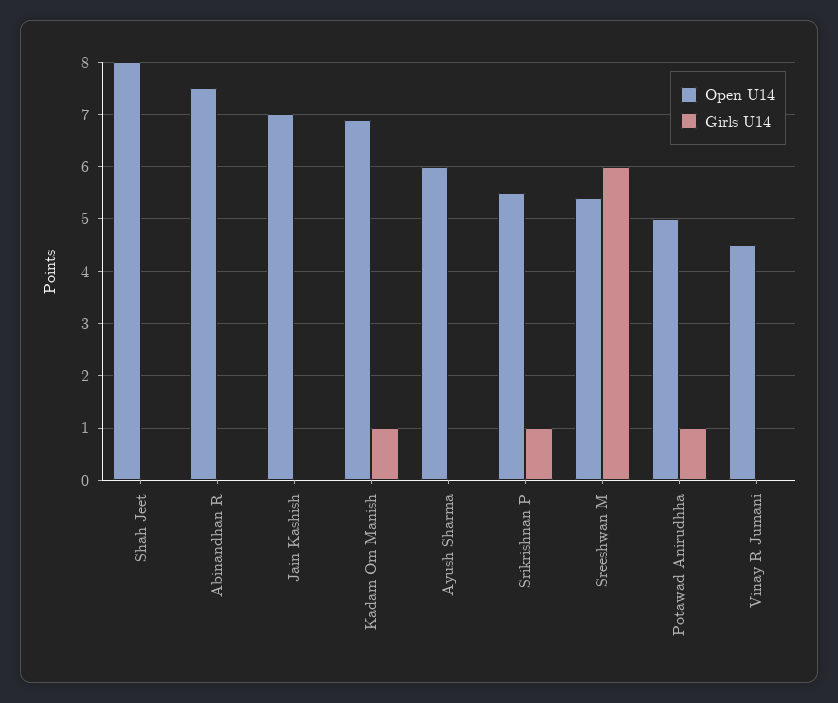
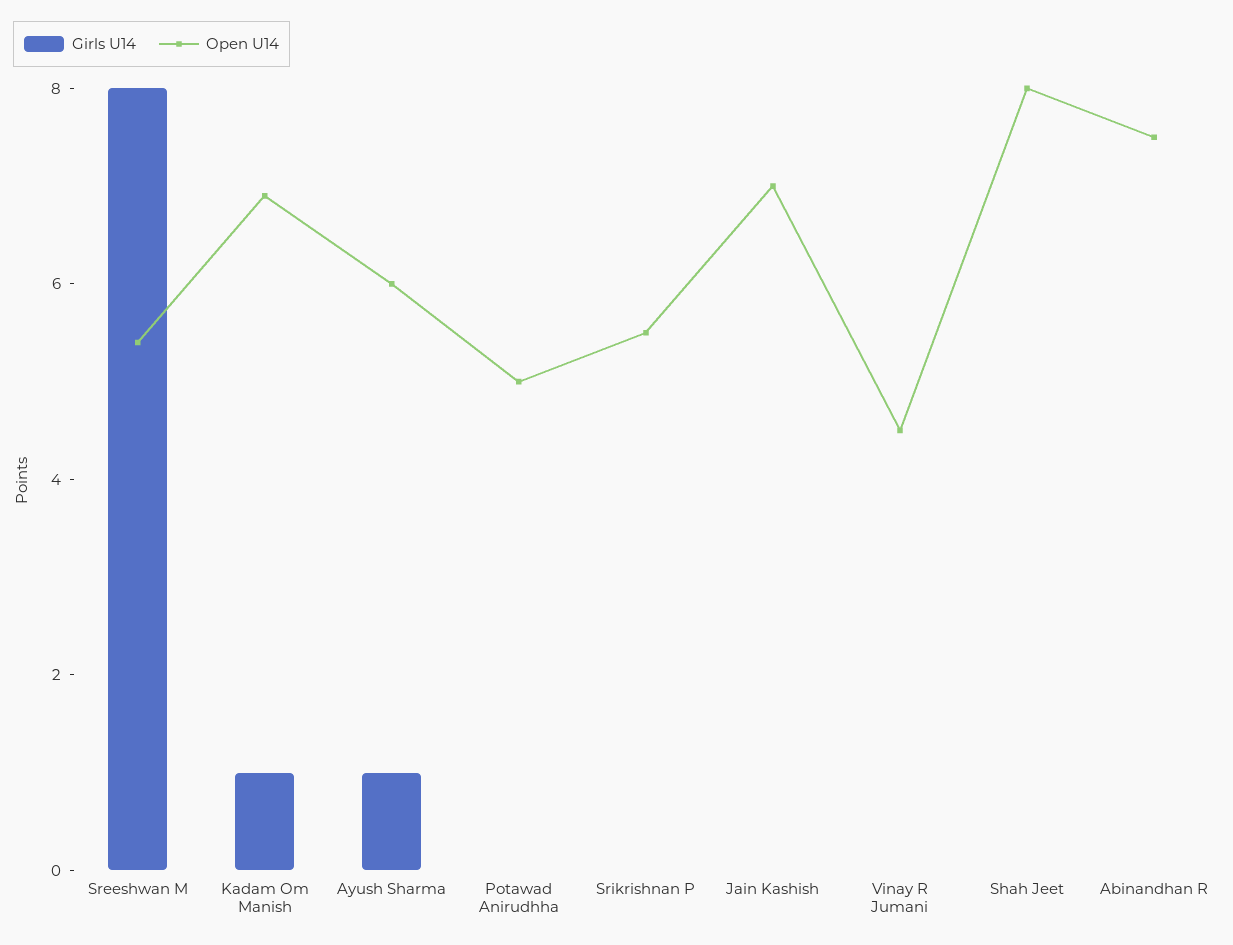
  {
    "Open U14": {
      "Shah Jeet": 8,
      "Abinandhan R": 7.5,
      "Jain Kashish": 7,
      "Kadam Om Manish": 7,
      "Ayush Sharma": 6,
      "Srikrishnan P": 5.5,
      "Sreeshwan M": 5.5,
      "Potawad Anirudhha": 5,
      "Vinay R Jumani": 4.5
    },
    "Girls U14": {
      "Shah Jeet": 0,
      "Abinandhan R": 0,
      "Jain Kashish": 0,
      "Kadam Om Manish": 1,
-     "Ayush Sharma": 0,
+     "Ayush Sharma": 1,
-     "Srikrishnan P": 1,
+     "Srikrishnan P": 0,
-     "Sreeshwan M": 6,
+     "Sreeshwan M": 8,
-     "Potawad Anirudhha": 1,
+     "Potawad Anirudhha": 0,
      "Vinay R Jumani": 0
    }
  }

